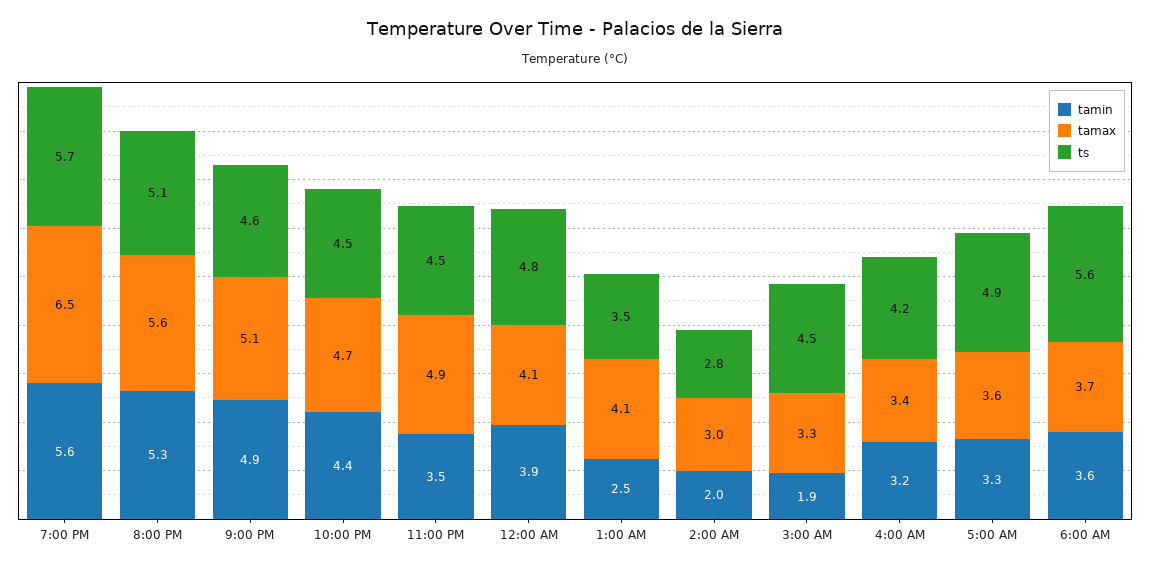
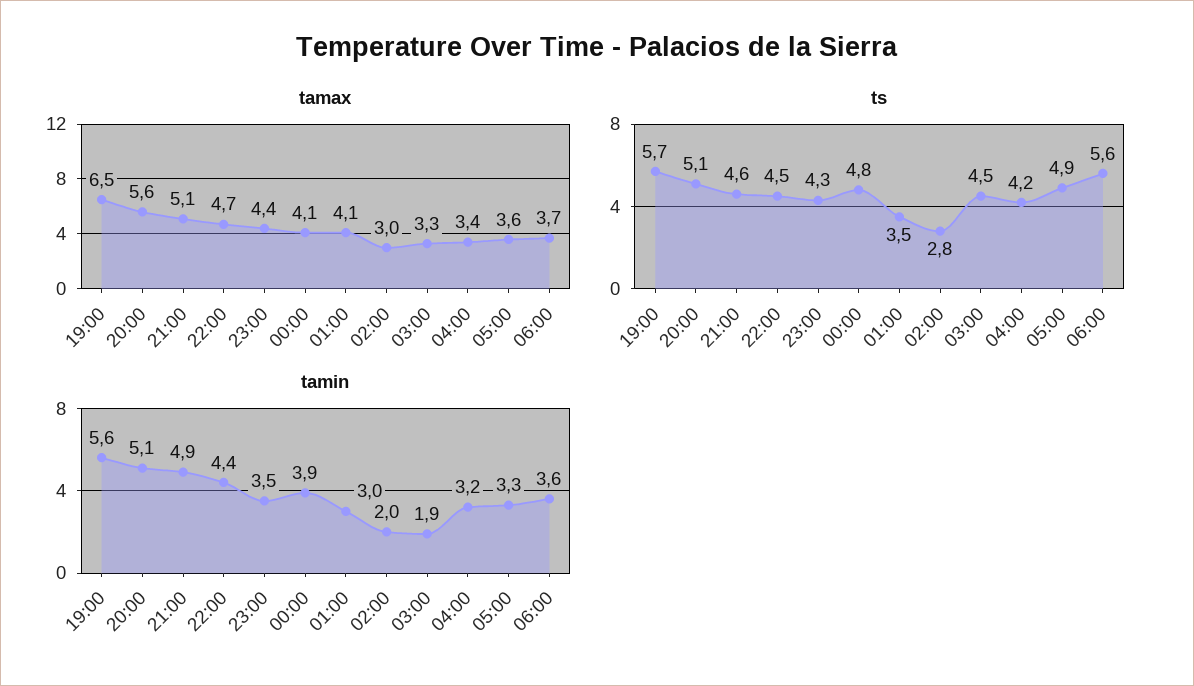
  {
    "tamin": {
      "7:00 PM": 5.6,
-     "8:00 PM": 5.3,
+     "8:00 PM": 5.1,
      "9:00 PM": 4.9,
      "10:00 PM": 4.4,
      "11:00 PM": 3.5,
      "12:00 AM": 3.9,
-     "1:00 AM": 2.5,
+     "1:00 AM": 3,
      "2:00 AM": 2,
      "3:00 AM": 1.9,
      "4:00 AM": 3.2,
      "5:00 AM": 3.3,
      "6:00 AM": 3.6
    },
    "tamax": {
      "7:00 PM": 6.5,
      "8:00 PM": 5.6,
      "9:00 PM": 5.1,
      "10:00 PM": 4.7,
-     "11:00 PM": 4.9,
+     "11:00 PM": 4.4,
      "12:00 AM": 4.1,
      "1:00 AM": 4.1,
      "2:00 AM": 3,
      "3:00 AM": 3.3,
      "4:00 AM": 3.4,
      "5:00 AM": 3.6,
      "6:00 AM": 3.7
    },
    "ts": {
      "7:00 PM": 5.7,
      "8:00 PM": 5.1,
      "9:00 PM": 4.6,
      "10:00 PM": 4.5,
-     "11:00 PM": 4.5,
+     "11:00 PM": 4.3,
      "12:00 AM": 4.8,
      "1:00 AM": 3.5,
      "2:00 AM": 2.8,
      "3:00 AM": 4.5,
      "4:00 AM": 4.2,
      "5:00 AM": 4.9,
      "6:00 AM": 5.6
    }
  }

